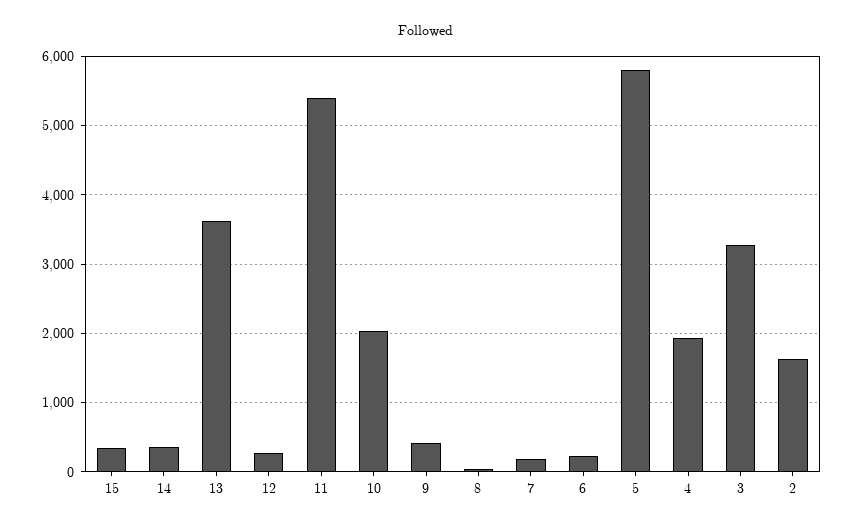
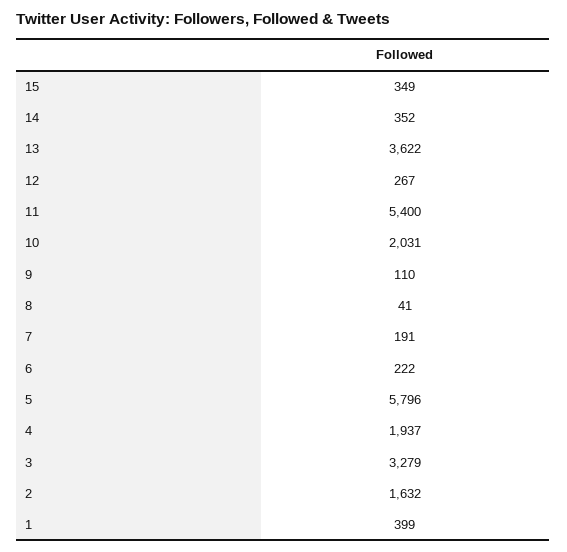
  {
    "15": 349,
    "14": 352,
    "13": 3622,
    "12": 267,
    "11": 5400,
    "10": 2031,
-   "9": 400,
+   "9": 110,
    "8": 41,
    "7": 191,
    "6": 222,
    "5": 5796,
    "4": 1937,
    "3": 3279,
-   "2": 1632
+   "2": 1632,
+   "1": 399
  }

